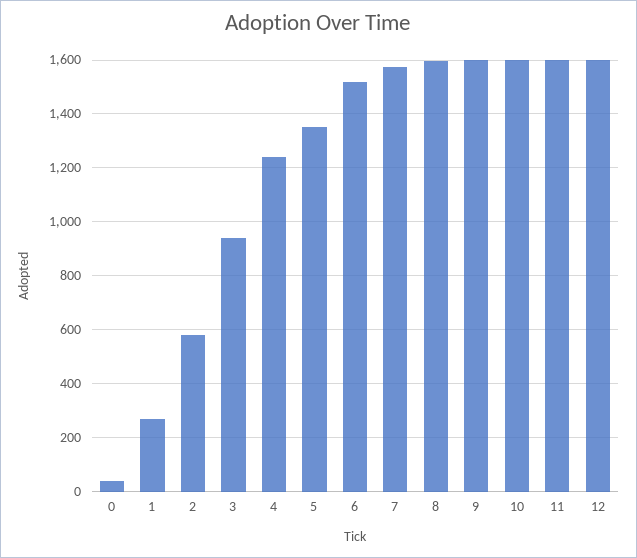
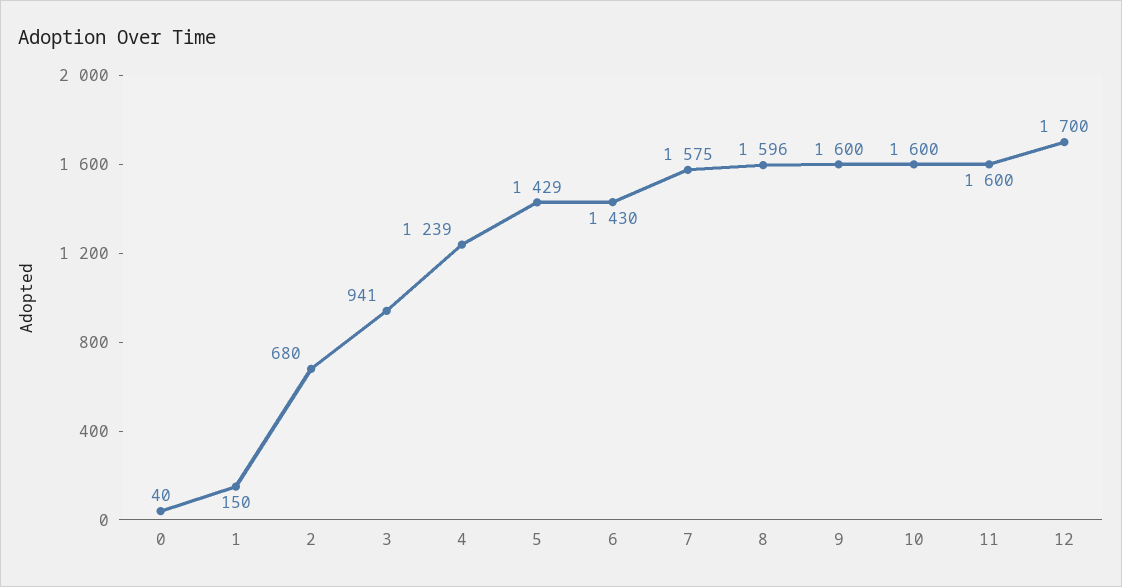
  {
    "0": 40,
-   "1": 275,
+   "1": 150,
-   "2": 575,
+   "2": 680,
    "3": 941,
    "4": 1239,
-   "5": 1350,
+   "5": 1429,
-   "6": 1525,
+   "6": 1430,
    "7": 1575,
    "8": 1596,
    "9": 1600,
    "10": 1600,
    "11": 1600,
-   "12": 1600
+   "12": 1700
  }

